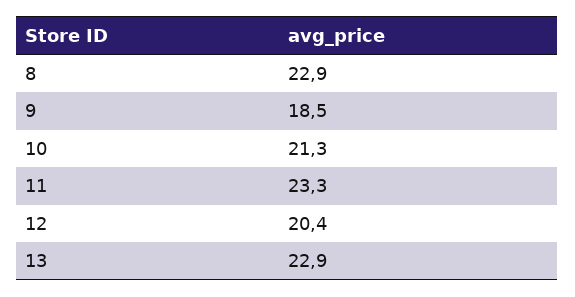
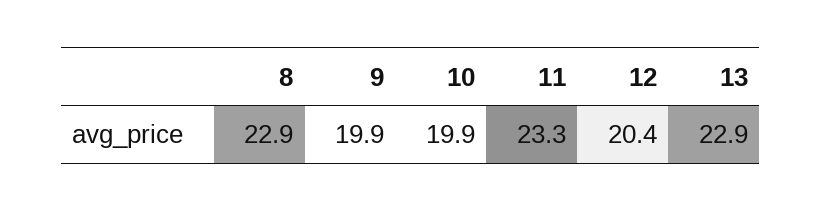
  {
    "8": 22.9,
-   "9": 18.5,
+   "9": 19.9,
-   "10": 21.3,
+   "10": 19.9,
    "11": 23.3,
    "12": 20.4,
    "13": 22.9
  }

